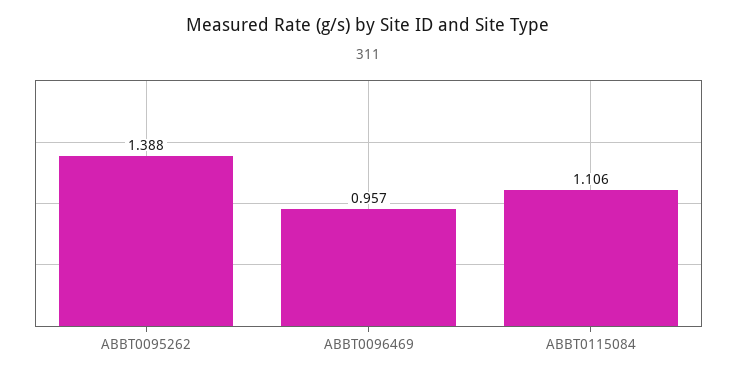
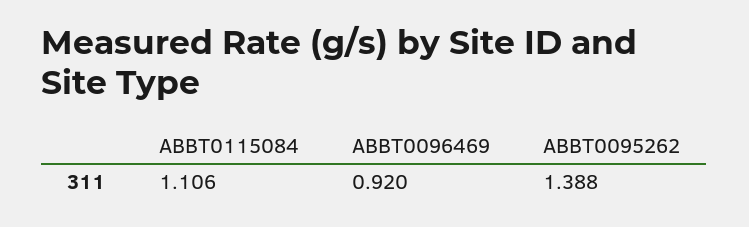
  {
    "ABBT0095262": 1.388,
-   "ABBT0096469": 0.957,
+   "ABBT0096469": 0.92,
    "ABBT0115084": 1.106
  }

